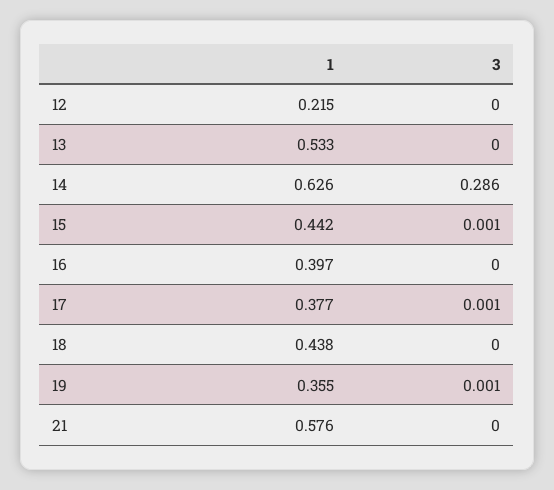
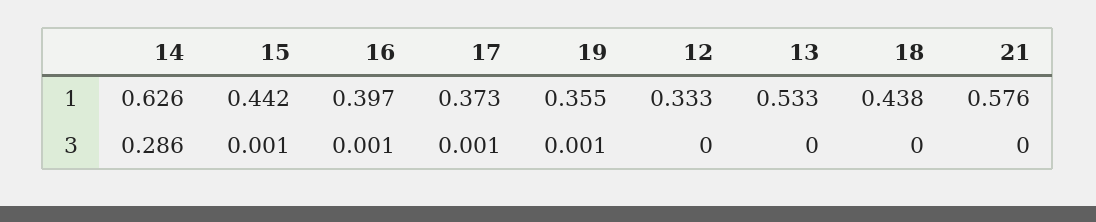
  {
    "1": {
-     "12": 0.215,
+     "12": 0.333,
      "13": 0.533,
      "14": 0.626,
      "15": 0.442,
      "16": 0.397,
-     "17": 0.377,
+     "17": 0.373,
      "18": 0.438,
      "19": 0.355,
      "21": 0.576
    },
    "3": {
      "12": 0,
      "13": 0,
      "14": 0.286,
      "15": 0.001,
-     "16": 0,
+     "16": 0.001,
      "17": 0.001,
      "18": 0,
      "19": 0.001,
      "21": 0
    }
  }

